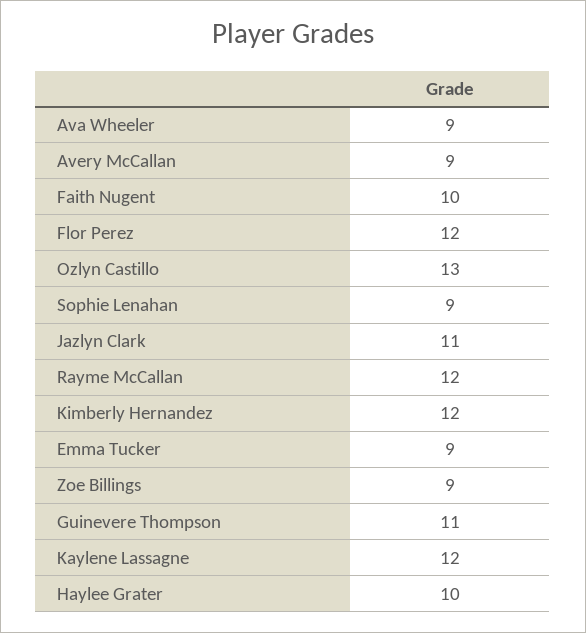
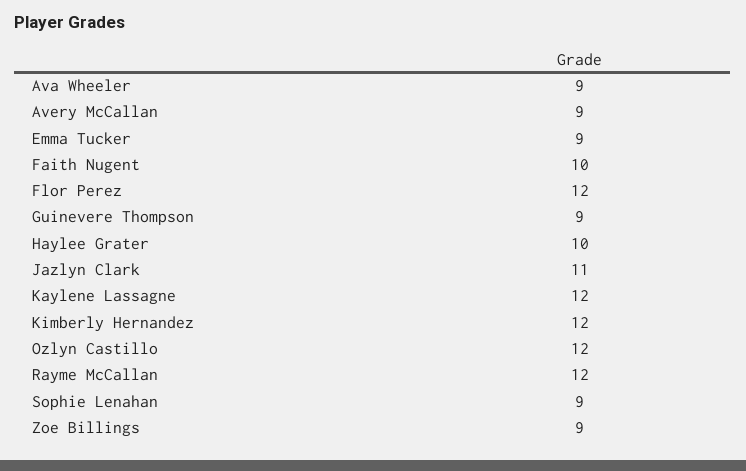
  {
    "Ava Wheeler": 9,
    "Avery McCallan": 9,
    "Faith Nugent": 10,
    "Flor Perez": 12,
-   "Ozlyn Castillo": 13,
+   "Ozlyn Castillo": 12,
    "Sophie Lenahan": 9,
    "Jazlyn Clark": 11,
    "Rayme McCallan": 12,
    "Kimberly Hernandez": 12,
    "Emma Tucker": 9,
    "Zoe Billings": 9,
-   "Guinevere Thompson": 11,
+   "Guinevere Thompson": 9,
    "Kaylene Lassagne": 12,
    "Haylee Grater": 10
  }

